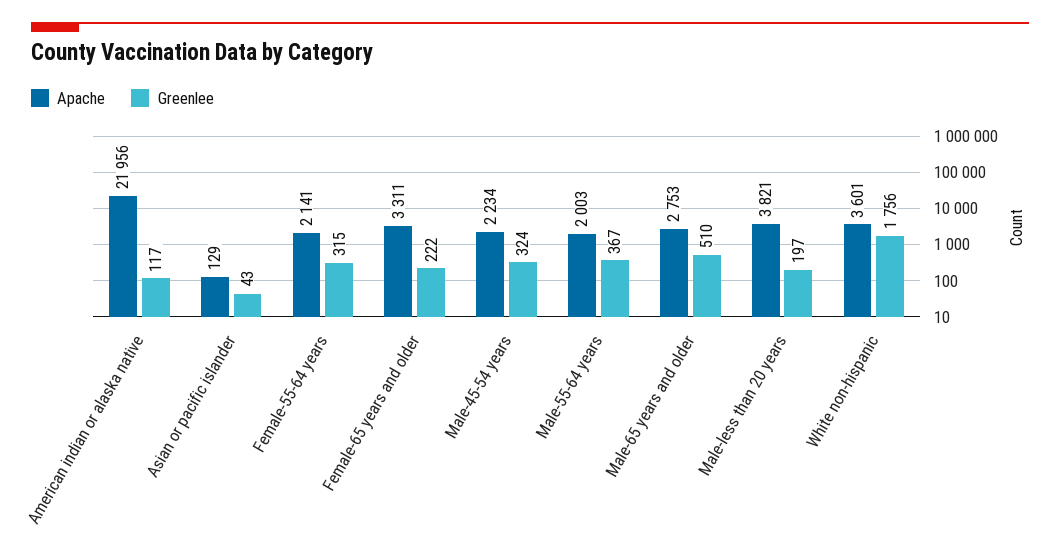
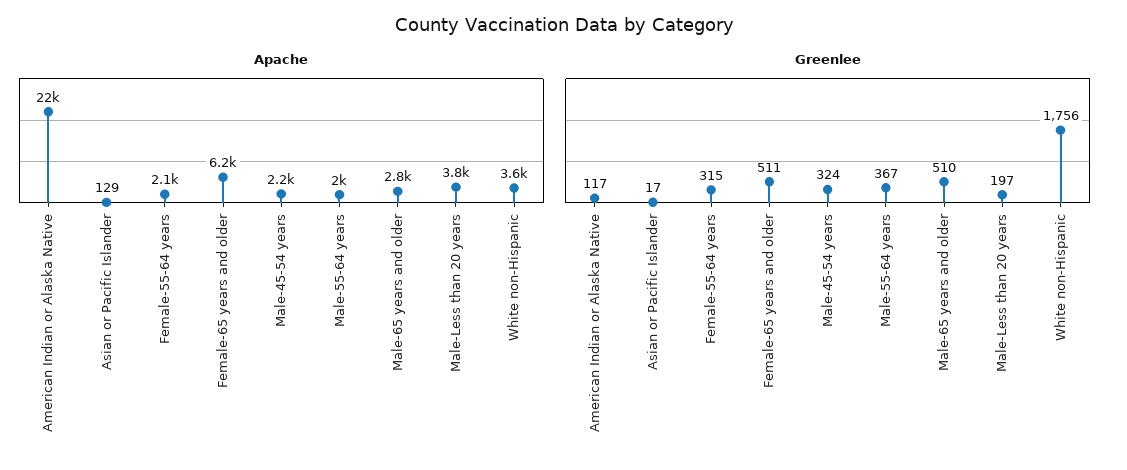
  {
    "Apache": {
      "American indian or alaska native": 21956,
      "Asian or pacific islander": 129,
      "Female-55-64 years": 2141,
-     "Female-65 years and older": 3311,
+     "Female-65 years and older": 6200,
      "Male-45-54 years": 2234,
      "Male-55-64 years": 2003,
      "Male-65 years and older": 2753,
      "Male-less than 20 years": 3821,
      "White non-hispanic": 3601
    },
    "Greenlee": {
      "American indian or alaska native": 117,
-     "Asian or pacific islander": 43,
+     "Asian or pacific islander": 17,
      "Female-55-64 years": 315,
-     "Female-65 years and older": 222,
+     "Female-65 years and older": 511,
      "Male-45-54 years": 324,
      "Male-55-64 years": 367,
      "Male-65 years and older": 510,
      "Male-less than 20 years": 197,
      "White non-hispanic": 1756
    }
  }

